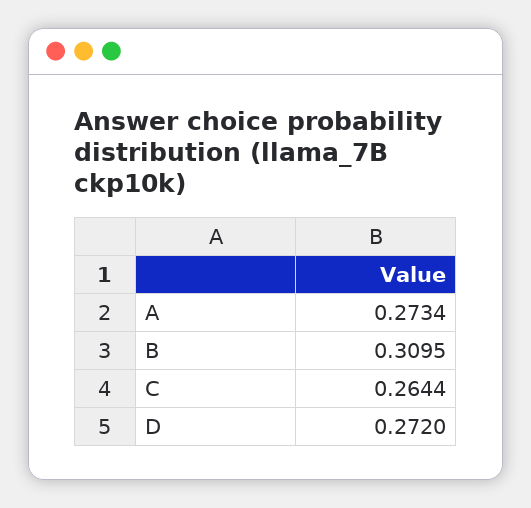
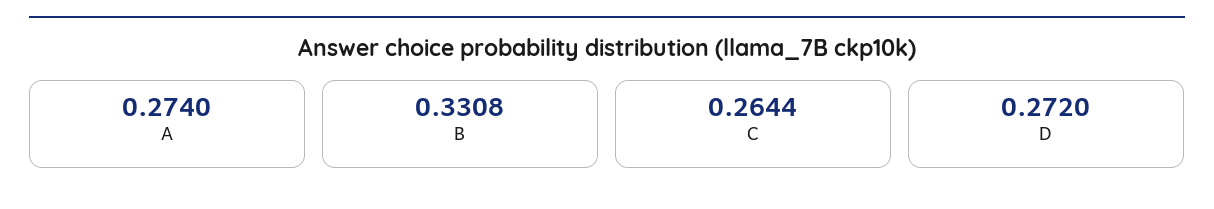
  {
-   "A": 0.2734,
+   "A": 0.274,
-   "B": 0.3095,
+   "B": 0.3308,
    "C": 0.2644,
    "D": 0.272
  }

